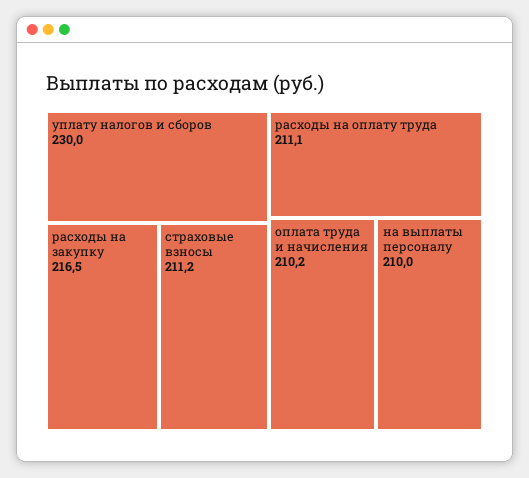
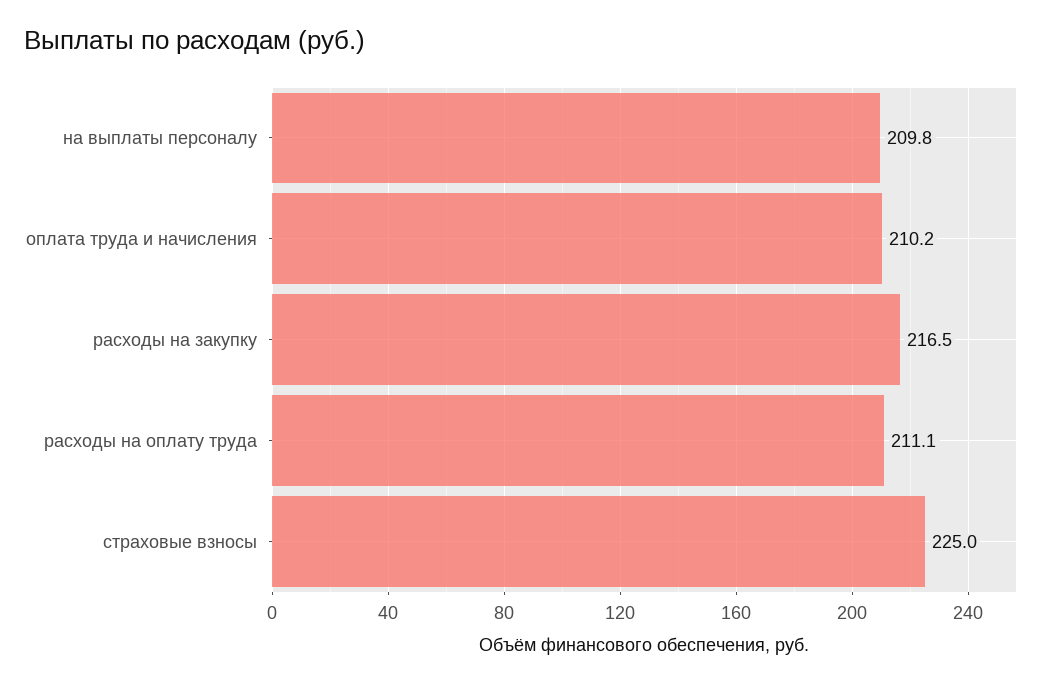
  {
-   "уплату налогов и сборов": 230,
    "расходы на закупку": 216.5,
-   "страховые взносы": 211.2,
+   "страховые взносы": 225,
    "расходы на оплату труда": 211.1,
    "оплата труда и начисления": 210.2,
-   "на выплаты персоналу": 210
+   "на выплаты персоналу": 209.8
  }

